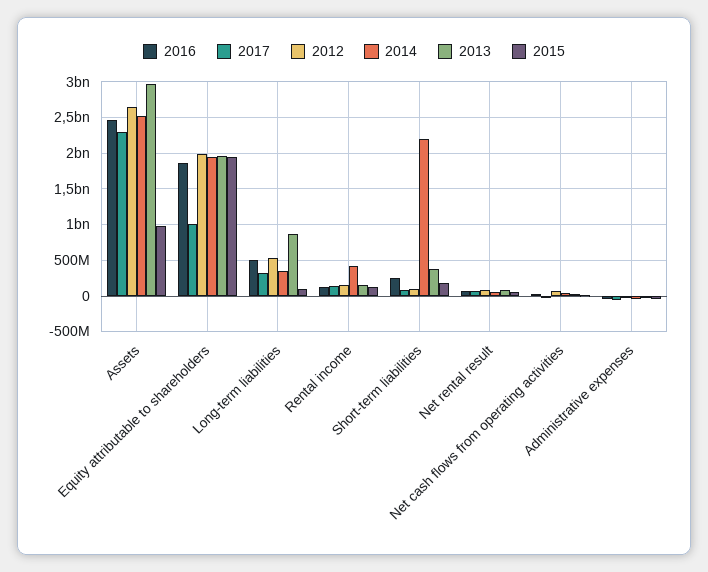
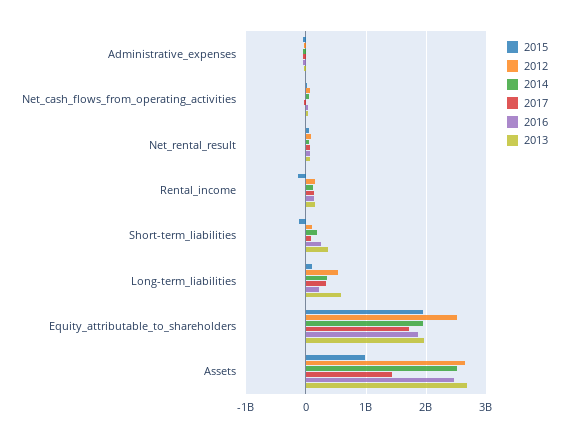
  {
    "2016": {
      "Assets": 2500000000,
      "Equity attributable to shareholders": 1900000000,
-     "Long-term liabilities": 500000000,
+     "Long-term liabilities": 200000000,
      "Rental income": 100000000,
      "Short-term liabilities": 300000000,
      "Net rental result": 100000000,
      "Net cash flows from operating activities": 0,
      "Administrative expenses": 0
    },
    "2017": {
-     "Assets": 2300000000,
+     "Assets": 1400000000,
-     "Equity attributable to shareholders": 1000000000,
+     "Equity attributable to shareholders": 1700000000,
      "Long-term liabilities": 300000000,
      "Rental income": 100000000,
      "Short-term liabilities": 100000000,
      "Net rental result": 100000000,
      "Net cash flows from operating activities": 0,
      "Administrative expenses": -100000000
    },
    "2012": {
      "Assets": 2600000000,
-     "Equity attributable to shareholders": 2000000000,
+     "Equity attributable to shareholders": 2500000000,
      "Long-term liabilities": 500000000,
      "Rental income": 100000000,
      "Short-term liabilities": 100000000,
      "Net rental result": 100000000,
      "Net cash flows from operating activities": 100000000,
      "Administrative expenses": 0
    },
    "2014": {
      "Assets": 2500000000,
      "Equity attributable to shareholders": 1900000000,
      "Long-term liabilities": 300000000,
-     "Rental income": 400000000,
+     "Rental income": 100000000,
-     "Short-term liabilities": 2200000000,
+     "Short-term liabilities": 200000000,
      "Net rental result": 100000000,
      "Net cash flows from operating activities": 0,
      "Administrative expenses": 0
    },
    "2013": {
-     "Assets": 3000000000,
+     "Assets": 2700000000,
      "Equity attributable to shareholders": 2000000000,
-     "Long-term liabilities": 900000000,
+     "Long-term liabilities": 600000000,
      "Rental income": 200000000,
      "Short-term liabilities": 400000000,
      "Net rental result": 100000000,
      "Net cash flows from operating activities": 0,
      "Administrative expenses": 0
    },
    "2015": {
      "Assets": 1000000000,
      "Equity attributable to shareholders": 1900000000,
      "Long-term liabilities": 100000000,
-     "Rental income": 100000000,
+     "Rental income": -100000000,
-     "Short-term liabilities": 200000000,
+     "Short-term liabilities": -100000000,
      "Net rental result": 100000000,
      "Net cash flows from operating activities": 0,
      "Administrative expenses": 0
    }
  }

